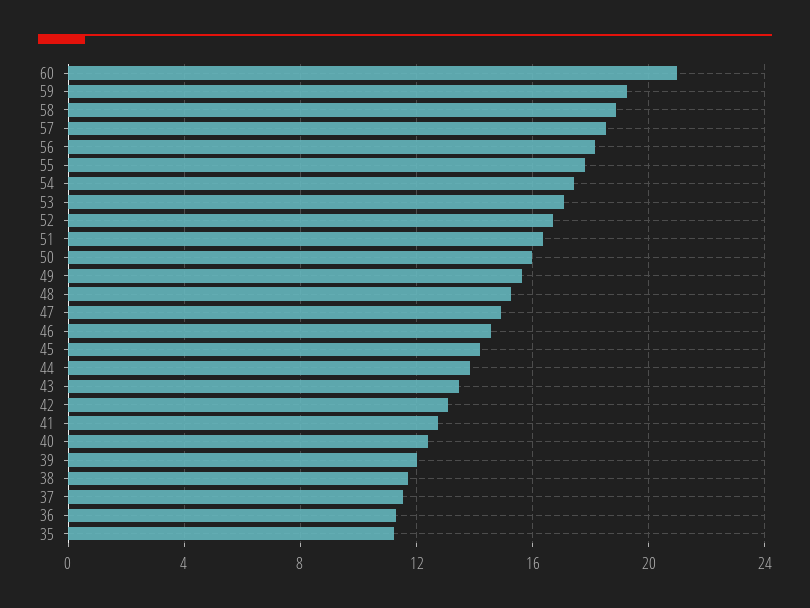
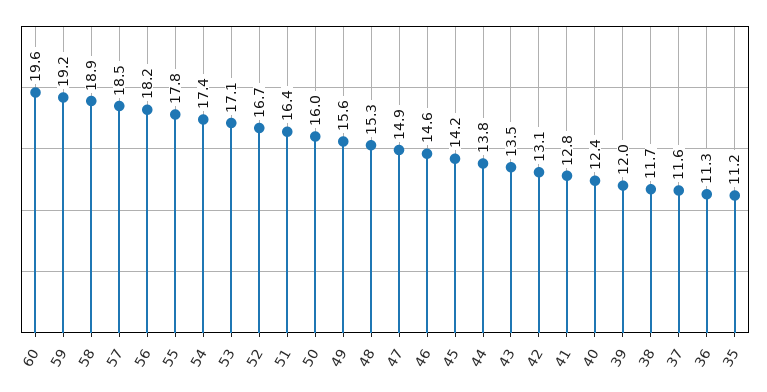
  {
-   "60": 21,
+   "60": 19.6,
    "59": 19.2,
    "58": 18.9,
    "57": 18.5,
    "56": 18.2,
    "55": 17.8,
    "54": 17.4,
    "53": 17.1,
    "52": 16.7,
    "51": 16.4,
    "50": 16,
    "49": 15.6,
    "48": 15.3,
    "47": 14.9,
    "46": 14.6,
    "45": 14.2,
    "44": 13.8,
    "43": 13.5,
    "42": 13.1,
    "41": 12.8,
    "40": 12.4,
    "39": 12,
    "38": 11.7,
    "37": 11.6,
    "36": 11.3,
    "35": 11.2
  }

